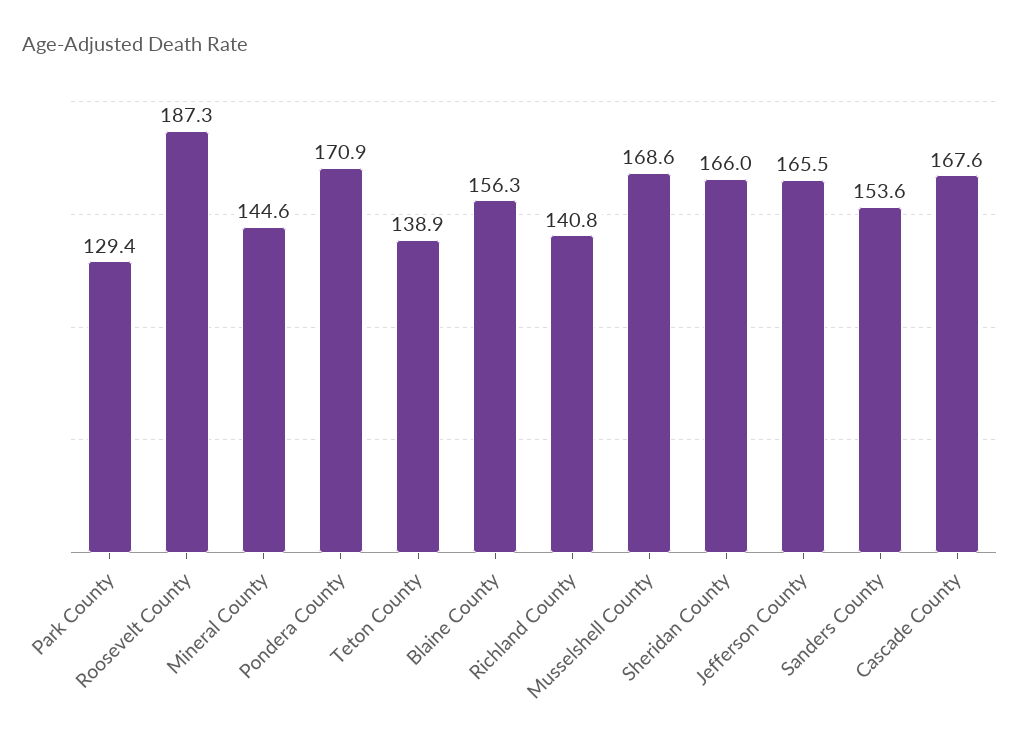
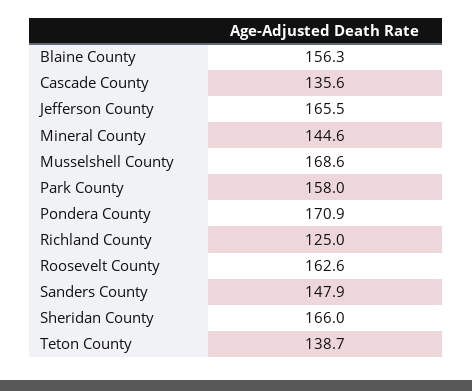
  {
-   "Park County": 129.4,
+   "Park County": 158,
-   "Roosevelt County": 187.3,
+   "Roosevelt County": 162.6,
    "Mineral County": 144.6,
    "Pondera County": 170.9,
-   "Teton County": 138.9,
+   "Teton County": 138.7,
    "Blaine County": 156.3,
-   "Richland County": 140.8,
+   "Richland County": 125,
    "Musselshell County": 168.6,
    "Sheridan County": 166,
    "Jefferson County": 165.5,
-   "Sanders County": 153.6,
+   "Sanders County": 147.9,
-   "Cascade County": 167.6
+   "Cascade County": 135.6
  }

